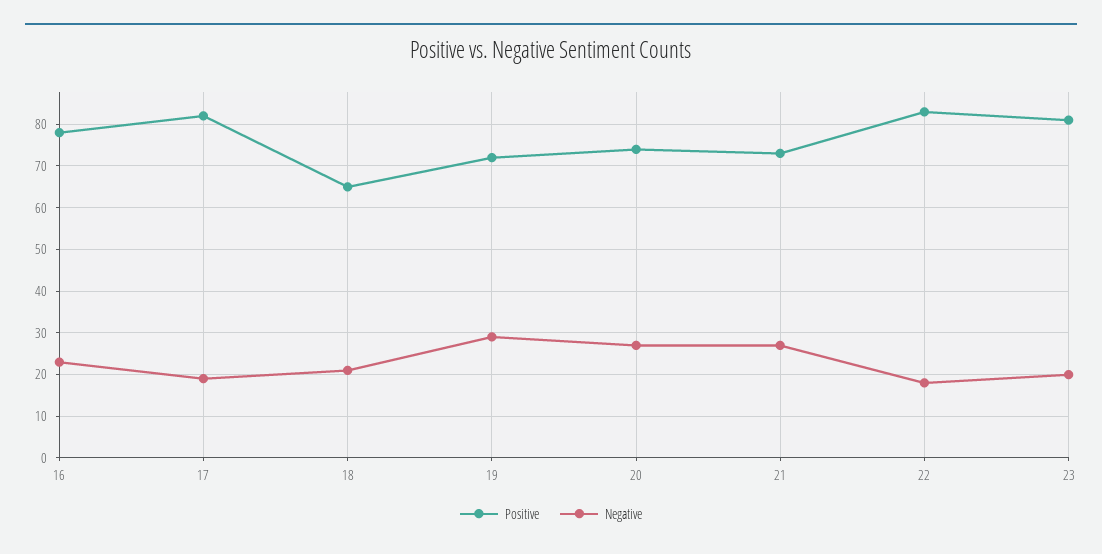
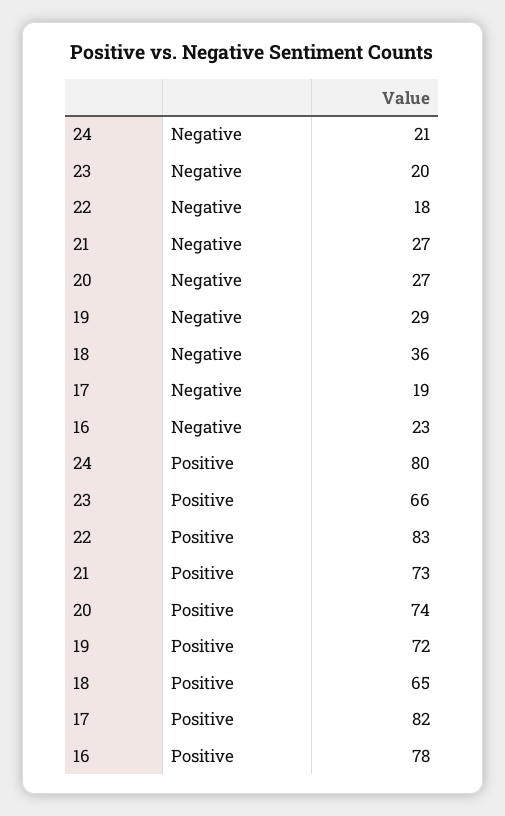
  {
    "Positive": {
      "16": 78,
      "17": 82,
      "18": 65,
      "19": 72,
      "20": 74,
      "21": 73,
      "22": 83,
-     "23": 80
+     "23": 66,
+     "24": 80
    },
    "Negative": {
      "16": 23,
      "17": 19,
-     "18": 20,
+     "18": 36,
      "19": 29,
      "20": 27,
      "21": 27,
      "22": 18,
-     "23": 20
+     "23": 20,
+     "24": 21
    }
  }

